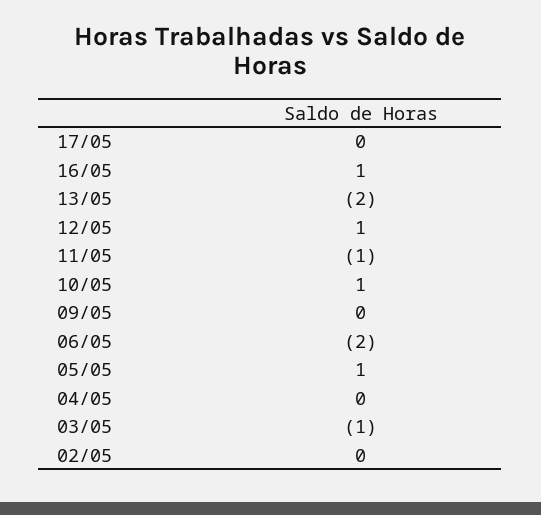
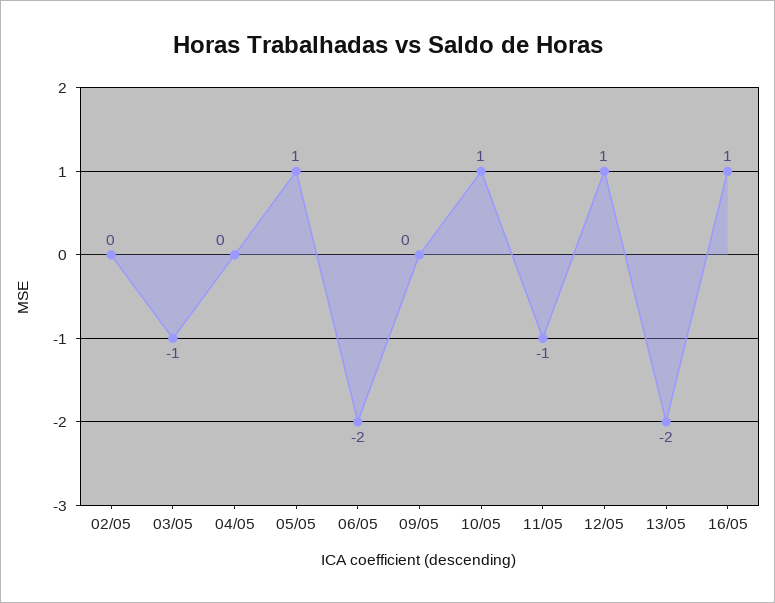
  {
-   "17/05": 0,
    "16/05": 1,
    "13/05": -2,
    "12/05": 1,
    "11/05": -1,
    "10/05": 1,
    "09/05": 0,
    "06/05": -2,
    "05/05": 1,
    "04/05": 0,
    "03/05": -1,
    "02/05": 0
  }

